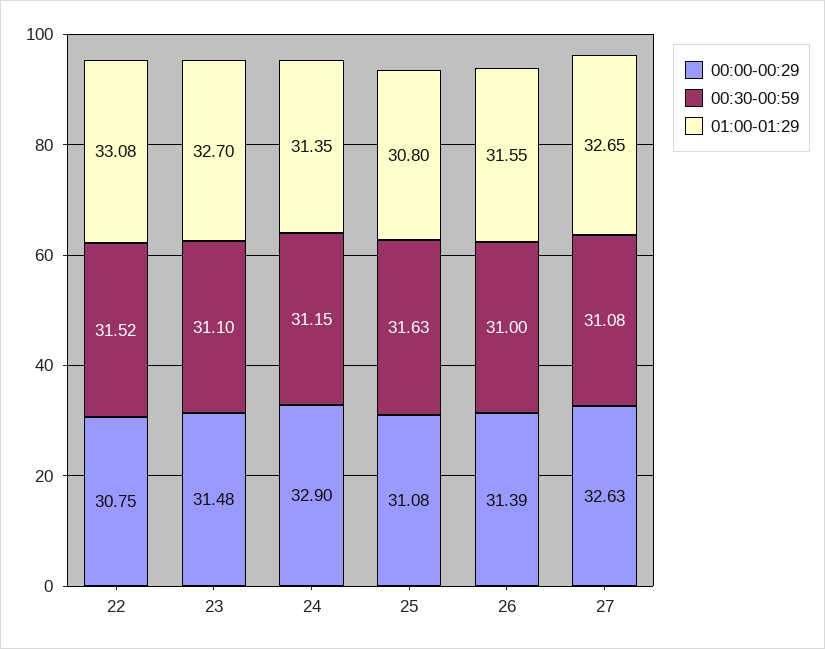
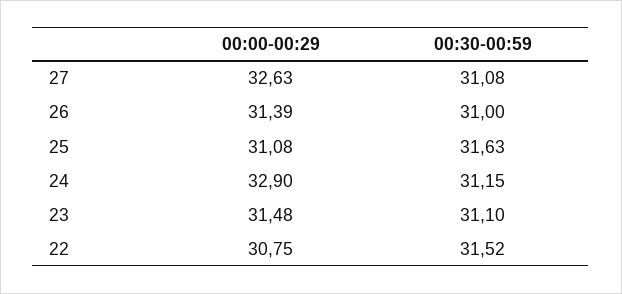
  {
    "00:00-00:29": {
      "22": 30.75,
      "23": 31.48,
      "24": 32.9,
      "25": 31.08,
      "26": 31.39,
      "27": 32.63
    },
    "00:30-00:59": {
      "22": 31.52,
      "23": 31.1,
      "24": 31.15,
      "25": 31.63,
      "26": 31,
      "27": 31.08
-   },
+   }
-   "01:00-01:29": {
-     "22": 33.08,
-     "23": 32.7,
-     "24": 31.35,
-     "25": 30.8,
-     "26": 31.55,
-     "27": 32.65
-   }
  }

